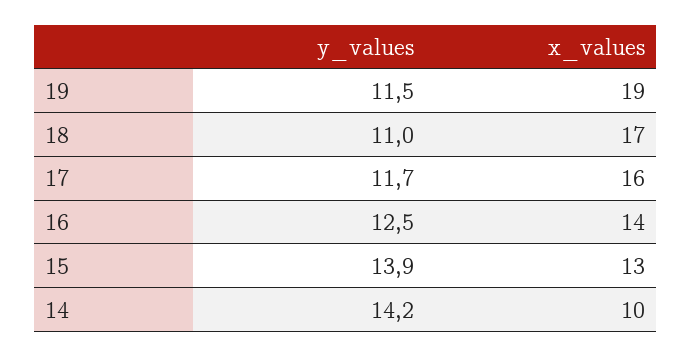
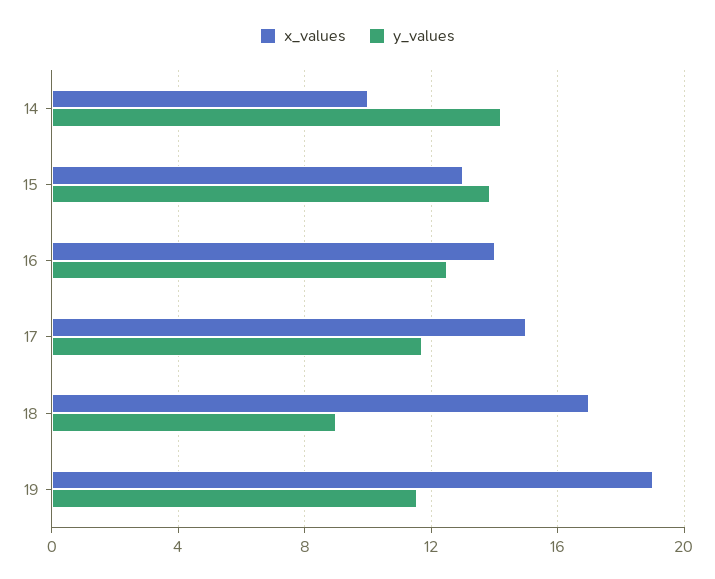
  {
    "y_values": {
      "19": 11.5,
-     "18": 11,
+     "18": 9,
      "17": 11.7,
      "16": 12.5,
      "15": 13.9,
      "14": 14.2
    },
    "x_values": {
      "19": 19,
      "18": 17,
-     "17": 16,
+     "17": 15,
      "16": 14,
      "15": 13,
      "14": 10
    }
  }

